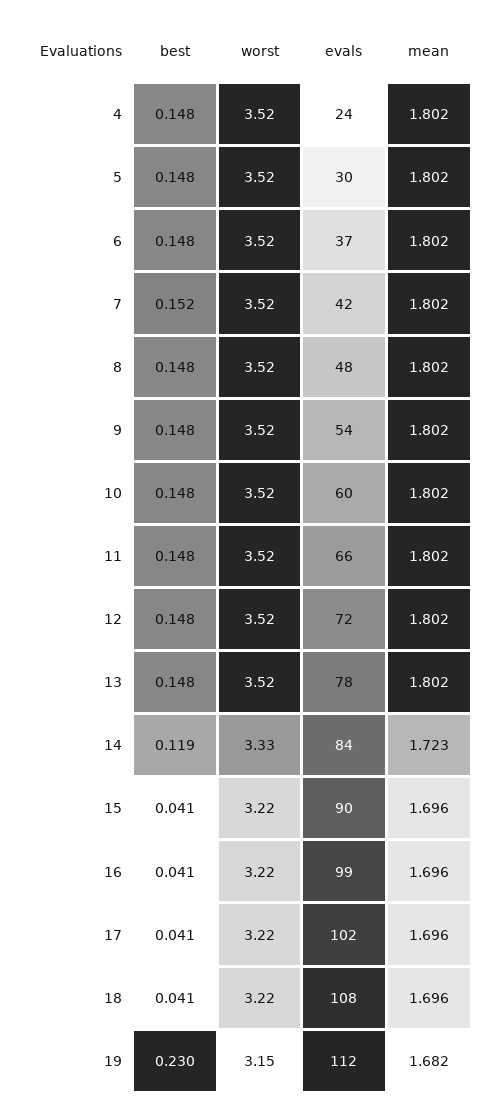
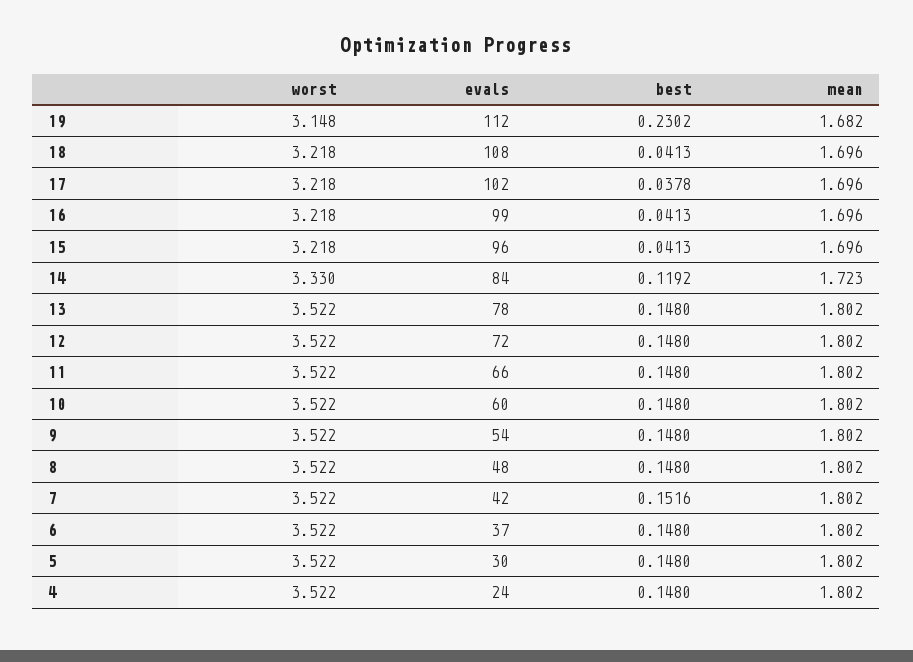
  {
    "best": {
      "4": 0.148,
      "5": 0.148,
      "6": 0.148,
      "7": 0.1516,
      "8": 0.148,
      "9": 0.148,
      "10": 0.148,
      "11": 0.148,
      "12": 0.148,
      "13": 0.148,
      "14": 0.1192,
      "15": 0.0413,
      "16": 0.0413,
-     "17": 0.041,
+     "17": 0.0378,
      "18": 0.0413,
      "19": 0.2302
    },
    "worst": {
      "4": 3.522,
      "5": 3.522,
      "6": 3.522,
      "7": 3.522,
      "8": 3.522,
      "9": 3.522,
      "10": 3.522,
      "11": 3.522,
      "12": 3.522,
      "13": 3.522,
      "14": 3.33,
      "15": 3.218,
      "16": 3.218,
      "17": 3.218,
      "18": 3.218,
      "19": 3.148
    },
    "evals": {
      "4": 24,
      "5": 30,
      "6": 37,
      "7": 42,
      "8": 48,
      "9": 54,
      "10": 60,
      "11": 66,
      "12": 72,
      "13": 78,
      "14": 84,
-     "15": 90,
+     "15": 96,
      "16": 99,
      "17": 102,
      "18": 108,
      "19": 112
    },
    "mean": {
      "4": 1.802,
      "5": 1.802,
      "6": 1.802,
      "7": 1.802,
      "8": 1.802,
      "9": 1.802,
      "10": 1.802,
      "11": 1.802,
      "12": 1.802,
      "13": 1.802,
      "14": 1.723,
      "15": 1.696,
      "16": 1.696,
      "17": 1.696,
      "18": 1.696,
      "19": 1.682
    }
  }

